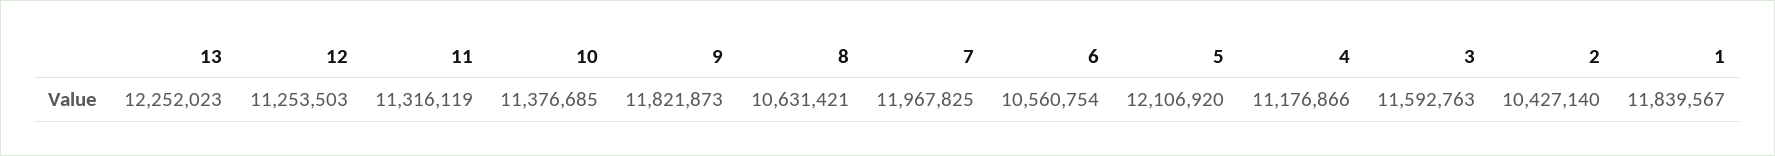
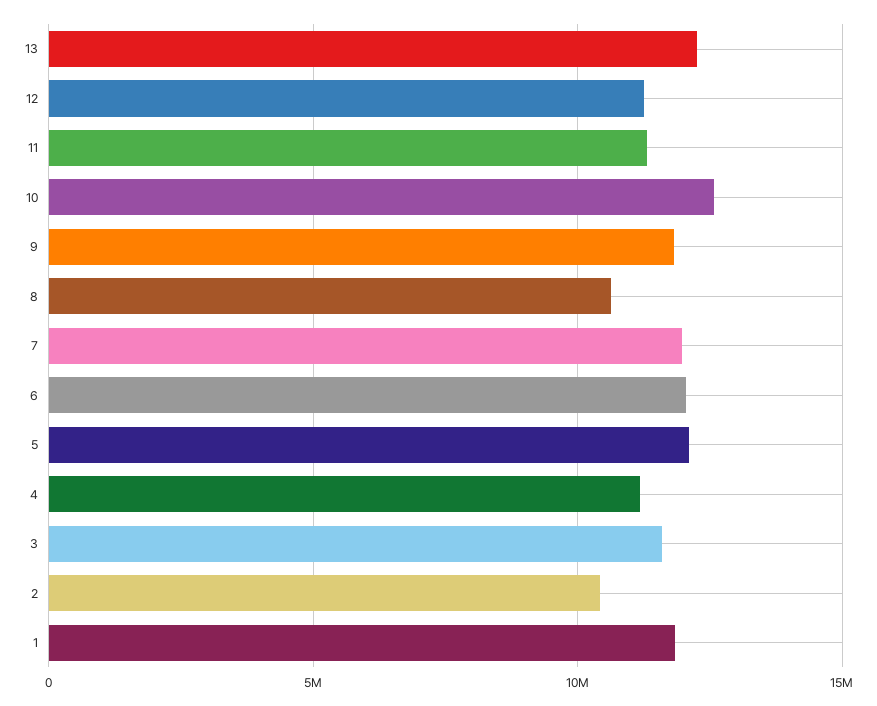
  {
    "13": 12252023,
    "12": 11253503,
    "11": 11316119,
-   "10": 11376685,
+   "10": 12500000,
    "9": 11821873,
    "8": 10631421,
    "7": 11967825,
-   "6": 10560754,
+   "6": 12000000,
    "5": 12106920,
    "4": 11176866,
    "3": 11592763,
    "2": 10427140,
    "1": 11839567
  }

